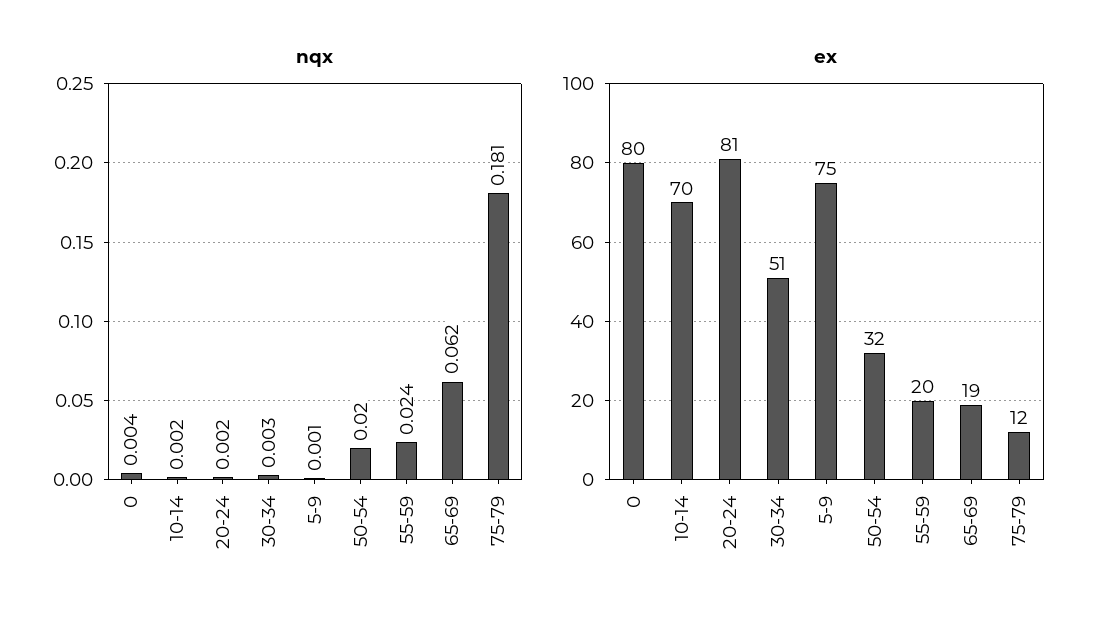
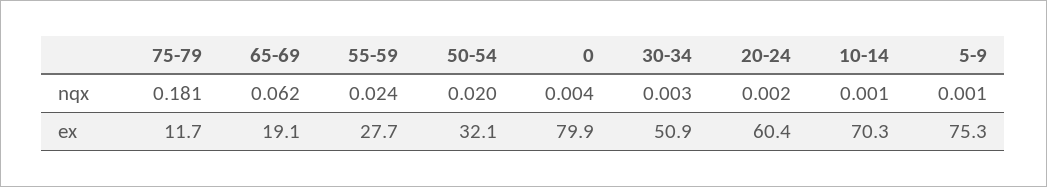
  {
    "nqx": {
      "0": 0.004,
-     "10-14": 0.002,
+     "10-14": 0.001,
      "20-24": 0.002,
      "30-34": 0.003,
      "5-9": 0.001,
      "50-54": 0.02,
      "55-59": 0.024,
      "65-69": 0.062,
      "75-79": 0.181
    },
    "ex": {
      "0": 79.9,
      "10-14": 70.3,
-     "20-24": 81,
+     "20-24": 60.4,
      "30-34": 50.9,
      "5-9": 75.3,
      "50-54": 32.1,
-     "55-59": 20,
+     "55-59": 27.7,
      "65-69": 19.1,
      "75-79": 11.7
    }
  }

